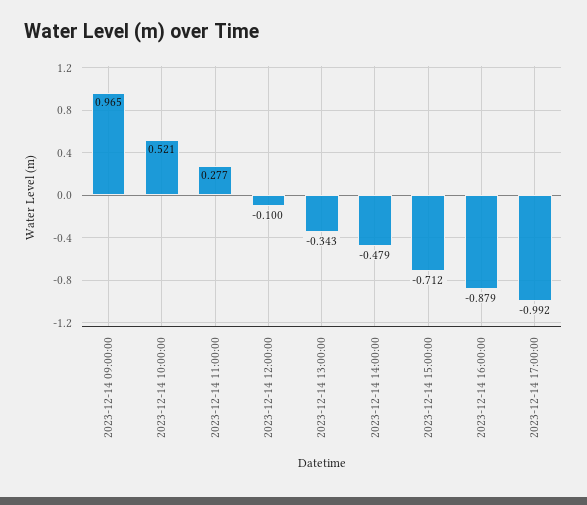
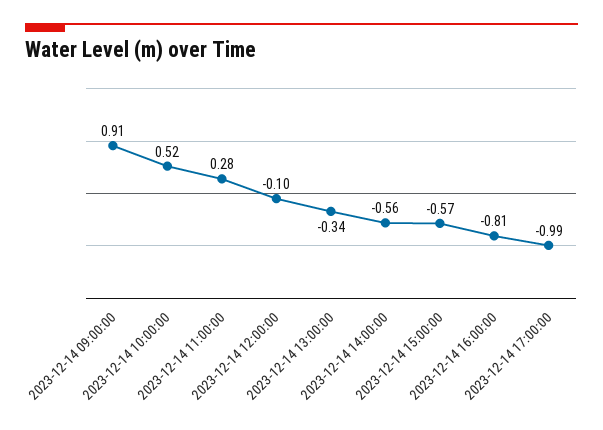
  {
-   "2023-12-14 09:00:00": 0.965,
+   "2023-12-14 09:00:00": 0.91,
    "2023-12-14 10:00:00": 0.521,
    "2023-12-14 11:00:00": 0.277,
    "2023-12-14 12:00:00": -0.1,
    "2023-12-14 13:00:00": -0.343,
-   "2023-12-14 14:00:00": -0.479,
+   "2023-12-14 14:00:00": -0.56,
-   "2023-12-14 15:00:00": -0.712,
+   "2023-12-14 15:00:00": -0.57,
-   "2023-12-14 16:00:00": -0.879,
+   "2023-12-14 16:00:00": -0.81,
    "2023-12-14 17:00:00": -0.992
  }

